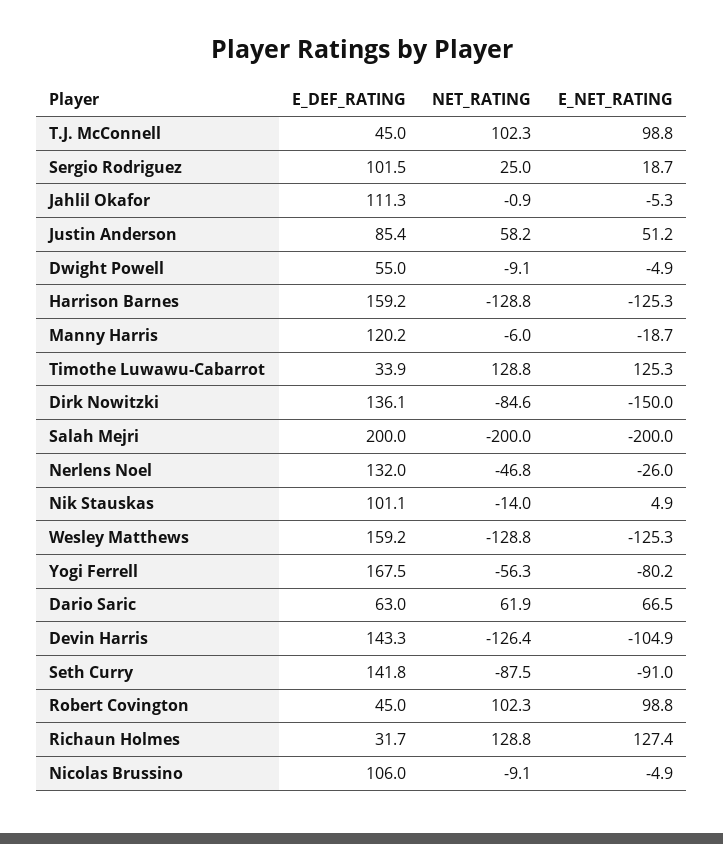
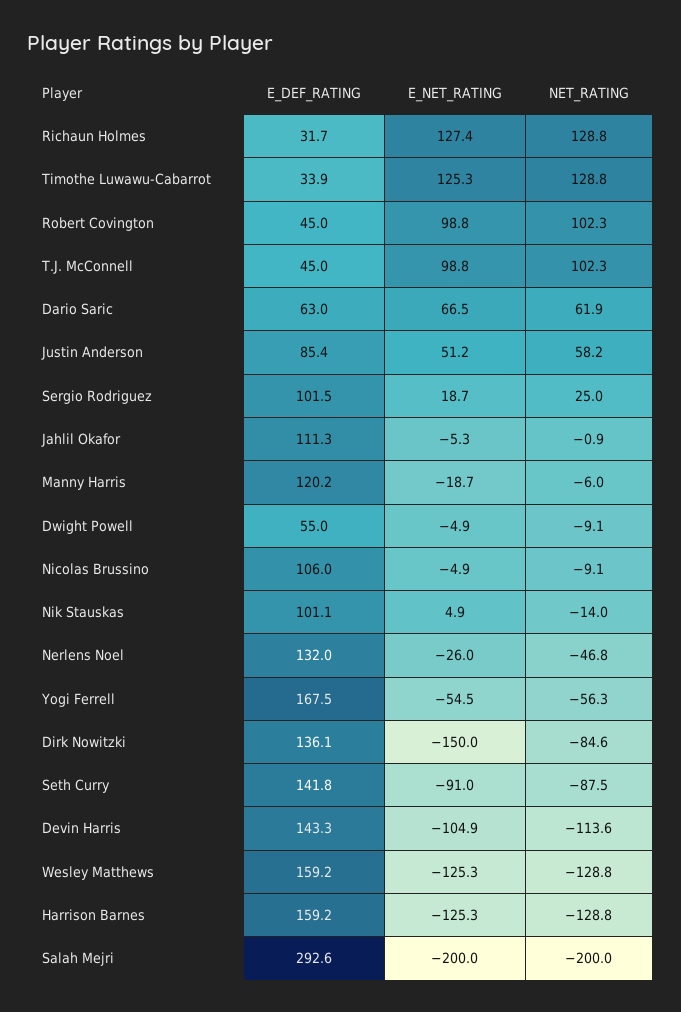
  {
    "E_DEF_RATING": {
      "T.J. McConnell": 45,
      "Sergio Rodriguez": 101.5,
      "Jahlil Okafor": 111.3,
      "Justin Anderson": 85.4,
      "Dwight Powell": 55,
      "Harrison Barnes": 159.2,
      "Manny Harris": 120.2,
      "Timothe Luwawu-Cabarrot": 33.9,
      "Dirk Nowitzki": 136.1,
-     "Salah Mejri": 200,
+     "Salah Mejri": 292.6,
      "Nerlens Noel": 132,
      "Nik Stauskas": 101.1,
      "Wesley Matthews": 159.2,
      "Yogi Ferrell": 167.5,
      "Dario Saric": 63,
      "Devin Harris": 143.3,
      "Seth Curry": 141.8,
      "Robert Covington": 45,
      "Richaun Holmes": 31.7,
      "Nicolas Brussino": 106
    },
    "NET_RATING": {
      "T.J. McConnell": 102.3,
      "Sergio Rodriguez": 25,
      "Jahlil Okafor": -0.9,
      "Justin Anderson": 58.2,
      "Dwight Powell": -9.1,
      "Harrison Barnes": -128.8,
      "Manny Harris": -6,
      "Timothe Luwawu-Cabarrot": 128.8,
      "Dirk Nowitzki": -84.6,
      "Salah Mejri": -200,
      "Nerlens Noel": -46.8,
      "Nik Stauskas": -14,
      "Wesley Matthews": -128.8,
      "Yogi Ferrell": -56.3,
      "Dario Saric": 61.9,
-     "Devin Harris": -126.4,
+     "Devin Harris": -113.6,
      "Seth Curry": -87.5,
      "Robert Covington": 102.3,
      "Richaun Holmes": 128.8,
      "Nicolas Brussino": -9.1
    },
    "E_NET_RATING": {
      "T.J. McConnell": 98.8,
      "Sergio Rodriguez": 18.7,
      "Jahlil Okafor": -5.3,
      "Justin Anderson": 51.2,
      "Dwight Powell": -4.9,
      "Harrison Barnes": -125.3,
      "Manny Harris": -18.7,
      "Timothe Luwawu-Cabarrot": 125.3,
      "Dirk Nowitzki": -150,
      "Salah Mejri": -200,
      "Nerlens Noel": -26,
      "Nik Stauskas": 4.9,
      "Wesley Matthews": -125.3,
-     "Yogi Ferrell": -80.2,
+     "Yogi Ferrell": -54.5,
      "Dario Saric": 66.5,
      "Devin Harris": -104.9,
      "Seth Curry": -91,
      "Robert Covington": 98.8,
      "Richaun Holmes": 127.4,
      "Nicolas Brussino": -4.9
    }
  }

